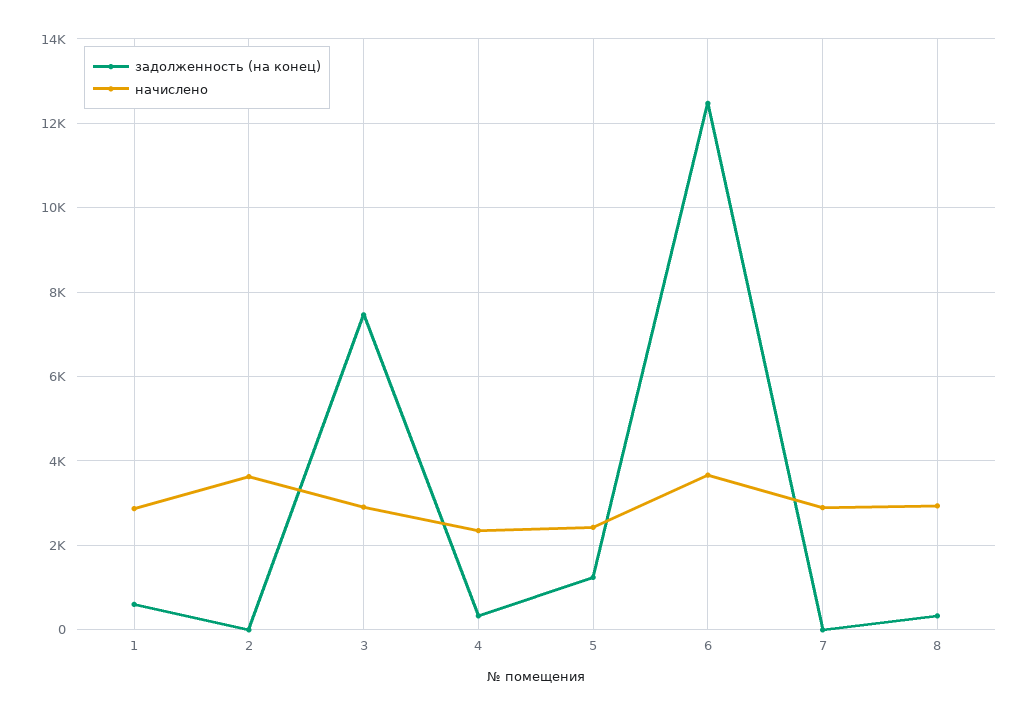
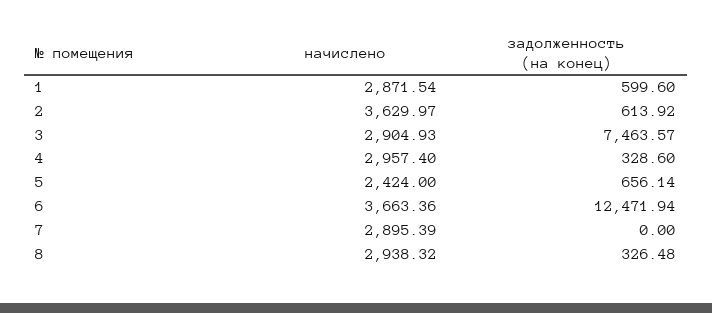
  {
    "задолженность (на конец)": {
      "1": 599.6,
-     "2": 0,
+     "2": 613.92,
      "3": 7463.57,
      "4": 328.6,
-     "5": 1200,
+     "5": 656.14,
      "6": 12471.94,
      "7": 0,
      "8": 326.48
    },
    "начислено": {
      "1": 2871.54,
      "2": 3629.97,
      "3": 2904.93,
-     "4": 2400,
+     "4": 2957.4,
      "5": 2424,
      "6": 3663.36,
      "7": 2895.39,
      "8": 2938.32
    }
  }

